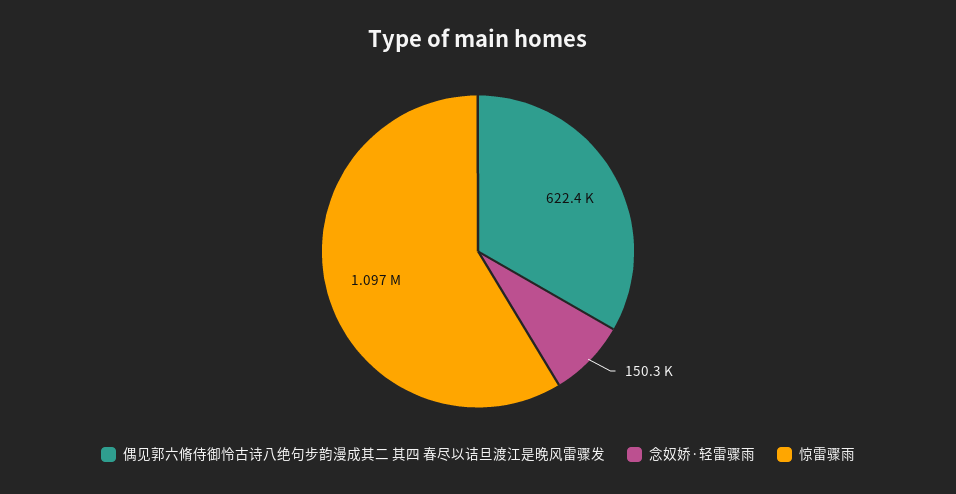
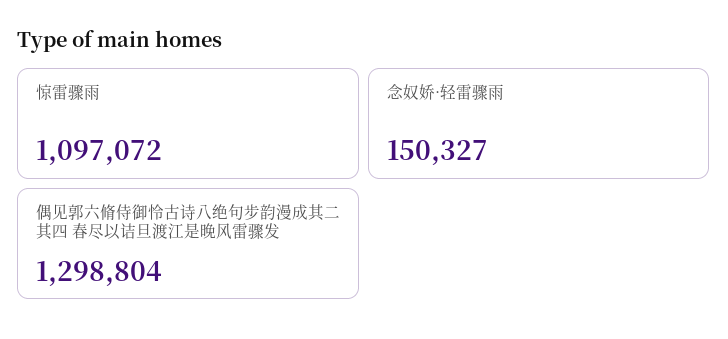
  {
-   "偶见郭六脩侍御怜古诗八绝句步韵漫成其二 其四 春尽以诘旦渡江是晚风雷骤发": 622400,
+   "偶见郭六脩侍御怜古诗八绝句步韵漫成其二 其四 春尽以诘旦渡江是晚风雷骤发": 1298804,
    "念奴娇·轻雷骤雨": 150327,
    "惊雷骤雨": 1097072
  }

